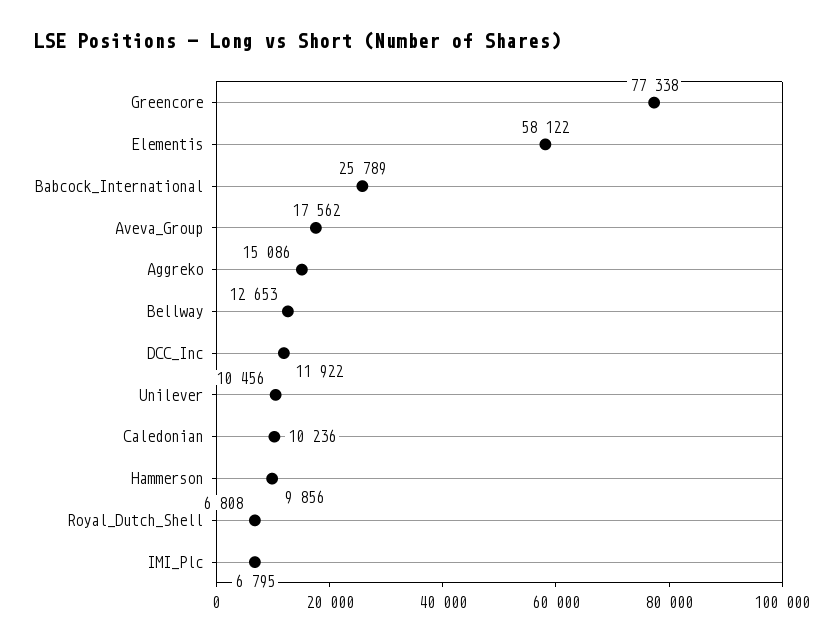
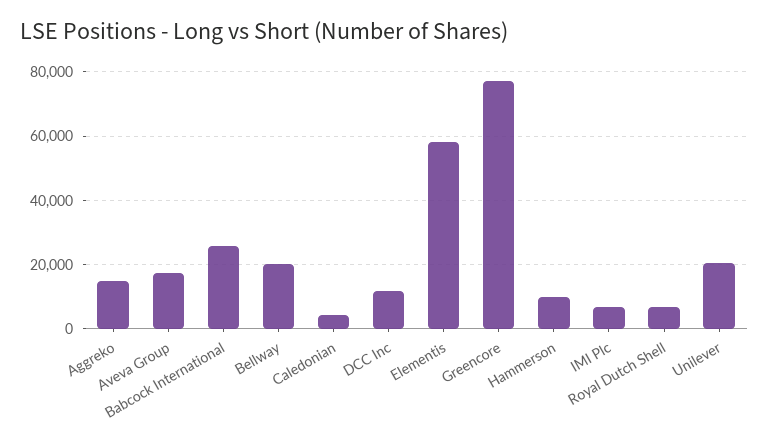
  {
    "Greencore": 77338,
    "Elementis": 58122,
    "Babcock_International": 25789,
    "Aveva_Group": 17562,
    "Aggreko": 15086,
-   "Bellway": 12653,
+   "Bellway": 20000,
    "DCC_Inc": 11922,
-   "Unilever": 10456,
+   "Unilever": 20000,
-   "Caledonian": 10236,
+   "Caledonian": 4000,
    "Hammerson": 9856,
    "Royal_Dutch_Shell": 6808,
    "IMI_Plc": 6795
  }

